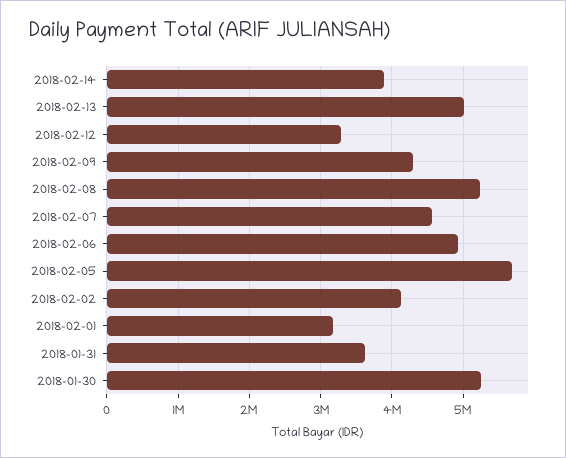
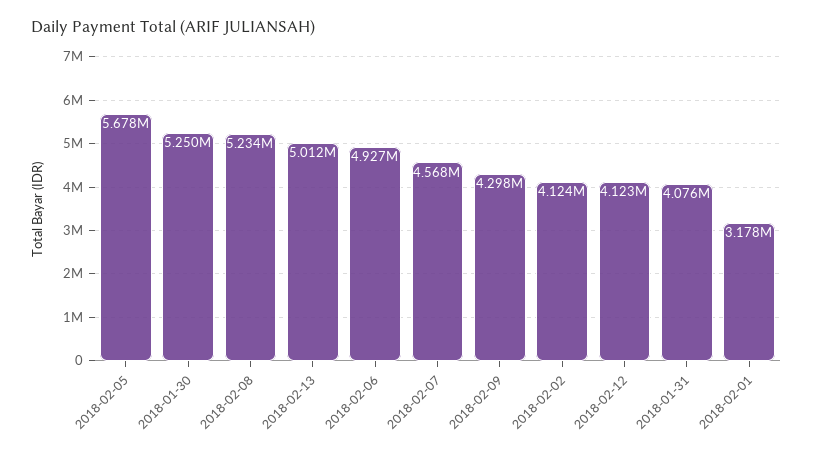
  {
-   "2018-02-14": 3900000,
    "2018-02-13": 5012000,
-   "2018-02-12": 3300000,
+   "2018-02-12": 4123000,
    "2018-02-09": 4298000,
    "2018-02-08": 5234000,
    "2018-02-07": 4568000,
    "2018-02-06": 4927000,
    "2018-02-05": 5678000,
    "2018-02-02": 4124000,
    "2018-02-01": 3178000,
-   "2018-01-31": 3600000,
+   "2018-01-31": 4076000,
    "2018-01-30": 5250000
  }

